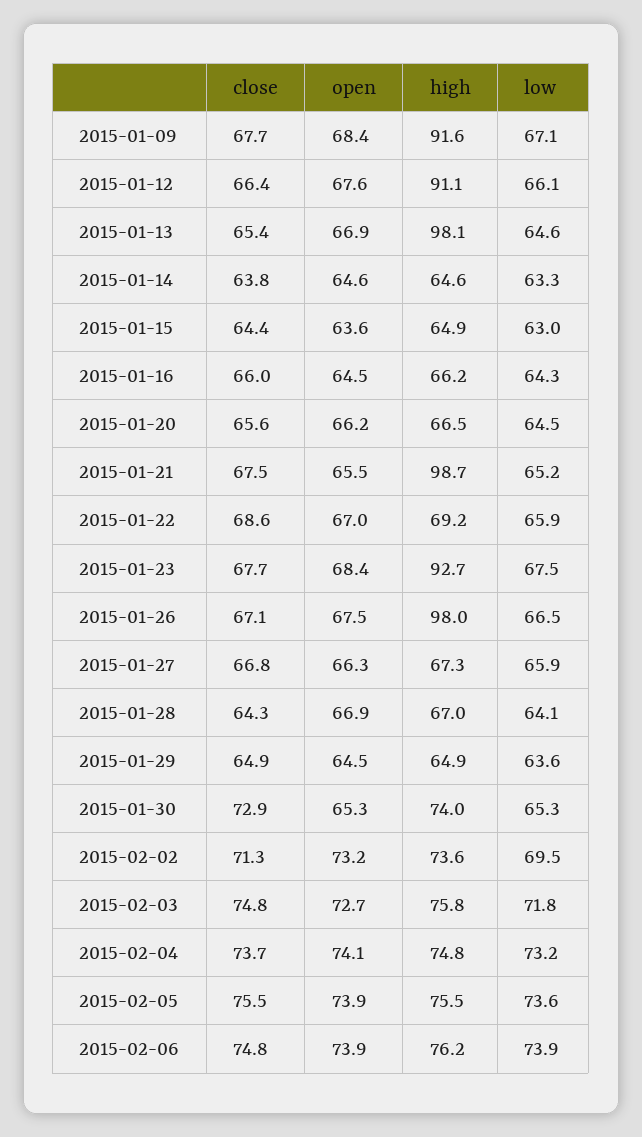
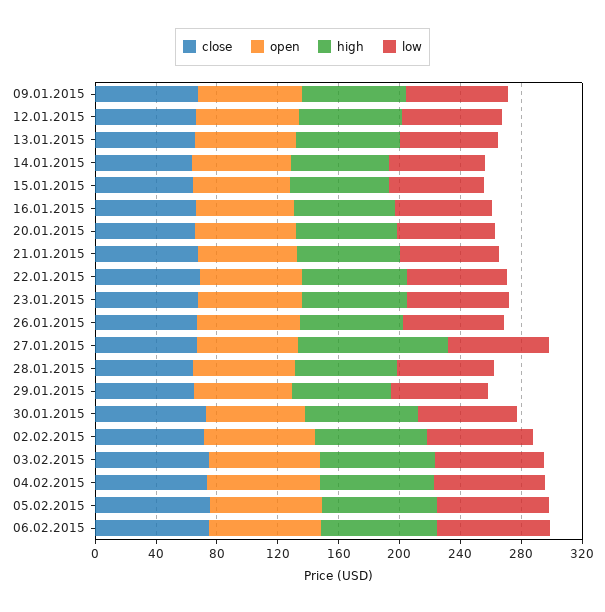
  {
    "close": {
      "2015-01-09": 67.7,
      "2015-01-12": 66.4,
      "2015-01-13": 65.4,
      "2015-01-14": 63.8,
      "2015-01-15": 64.4,
      "2015-01-16": 66,
      "2015-01-20": 65.6,
      "2015-01-21": 67.5,
      "2015-01-22": 68.6,
      "2015-01-23": 67.7,
      "2015-01-26": 67.1,
      "2015-01-27": 66.8,
      "2015-01-28": 64.3,
      "2015-01-29": 64.9,
      "2015-01-30": 72.9,
      "2015-02-02": 71.3,
      "2015-02-03": 74.8,
      "2015-02-04": 73.7,
      "2015-02-05": 75.5,
      "2015-02-06": 74.8
    },
    "open": {
      "2015-01-09": 68.4,
      "2015-01-12": 67.6,
      "2015-01-13": 66.9,
      "2015-01-14": 64.6,
      "2015-01-15": 63.6,
      "2015-01-16": 64.5,
      "2015-01-20": 66.2,
      "2015-01-21": 65.5,
      "2015-01-22": 67,
      "2015-01-23": 68.4,
      "2015-01-26": 67.5,
      "2015-01-27": 66.3,
      "2015-01-28": 66.9,
      "2015-01-29": 64.5,
      "2015-01-30": 65.3,
      "2015-02-02": 73.2,
      "2015-02-03": 72.7,
      "2015-02-04": 74.1,
      "2015-02-05": 73.9,
      "2015-02-06": 73.9
    },
    "high": {
-     "2015-01-09": 91.6,
+     "2015-01-09": 70,
-     "2015-01-12": 91.1,
+     "2015-01-12": 70,
-     "2015-01-13": 98.1,
+     "2015-01-13": 70,
      "2015-01-14": 64.6,
      "2015-01-15": 64.9,
      "2015-01-16": 66.2,
      "2015-01-20": 66.5,
-     "2015-01-21": 98.7,
+     "2015-01-21": 70,
      "2015-01-22": 69.2,
-     "2015-01-23": 92.7,
+     "2015-01-23": 70,
-     "2015-01-26": 98,
+     "2015-01-26": 70,
-     "2015-01-27": 67.3,
+     "2015-01-27": 100,
      "2015-01-28": 67,
      "2015-01-29": 64.9,
      "2015-01-30": 74,
      "2015-02-02": 73.6,
      "2015-02-03": 75.8,
      "2015-02-04": 74.8,
      "2015-02-05": 75.5,
      "2015-02-06": 76.2
    },
    "low": {
      "2015-01-09": 67.1,
      "2015-01-12": 66.1,
      "2015-01-13": 64.6,
      "2015-01-14": 63.3,
      "2015-01-15": 63,
      "2015-01-16": 64.3,
      "2015-01-20": 64.5,
      "2015-01-21": 65.2,
      "2015-01-22": 65.9,
      "2015-01-23": 67.5,
      "2015-01-26": 66.5,
      "2015-01-27": 65.9,
      "2015-01-28": 64.1,
      "2015-01-29": 63.6,
      "2015-01-30": 65.3,
      "2015-02-02": 69.5,
      "2015-02-03": 71.8,
      "2015-02-04": 73.2,
      "2015-02-05": 73.6,
      "2015-02-06": 73.9
    }
  }

